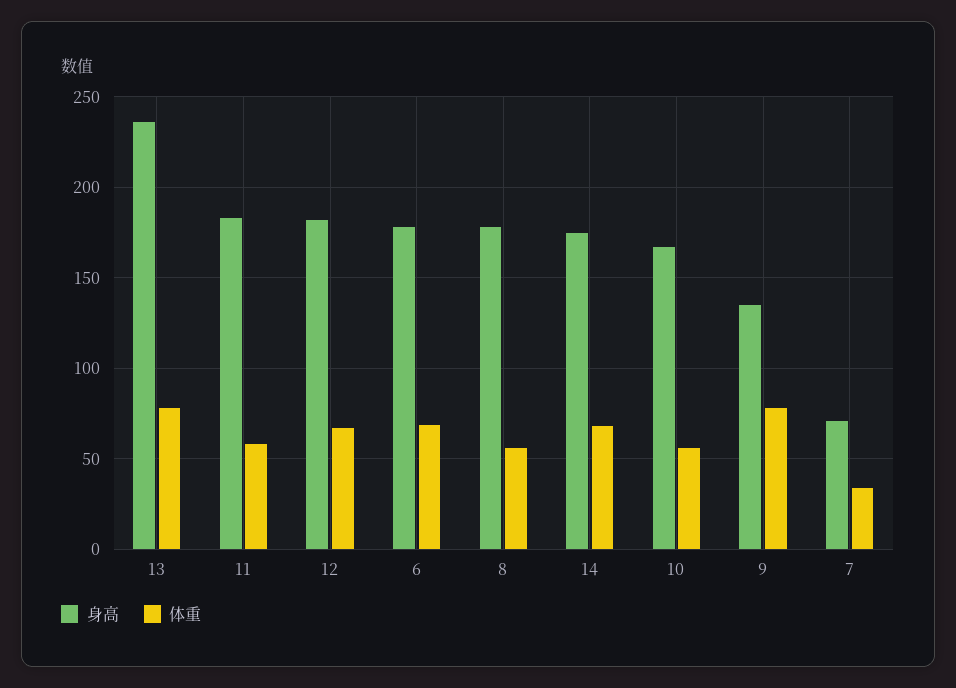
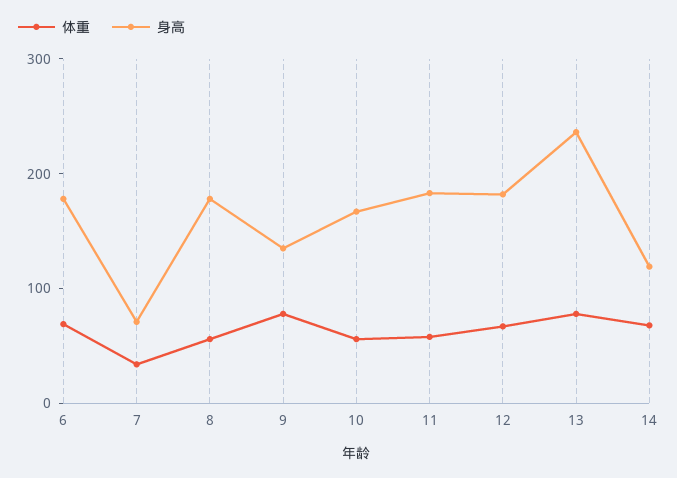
  {
    "身高": {
      "13": 235,
      "11": 185,
      "12": 180,
      "6": 180,
      "8": 180,
-     "14": 175,
+     "14": 120,
      "10": 165,
      "9": 135,
      "7": 70
    },
    "体重": {
      "13": 80,
      "11": 60,
      "12": 65,
      "6": 70,
      "8": 55,
      "14": 70,
      "10": 55,
      "9": 80,
      "7": 35
    }
  }

